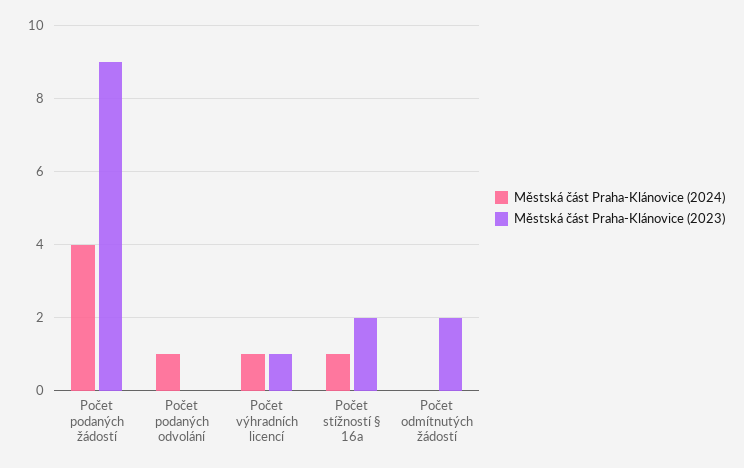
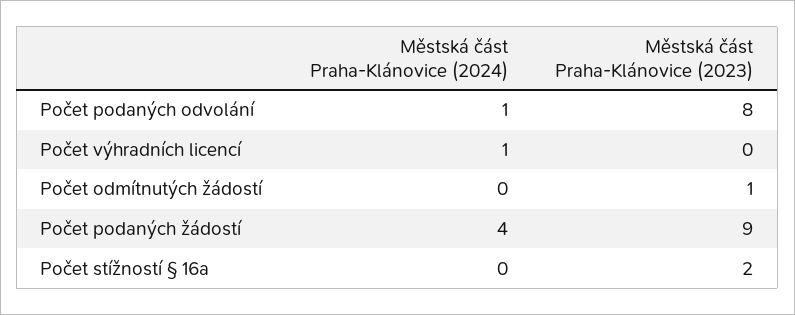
  {
    "Městská část Praha-Klánovice (2024)": {
      "Počet podaných žádostí": 4,
      "Počet podaných odvolání": 1,
      "Počet výhradních licencí": 1,
-     "Počet stížností § 16a": 1,
+     "Počet stížností § 16a": 0,
      "Počet odmítnutých žádostí": 0
    },
    "Městská část Praha-Klánovice (2023)": {
      "Počet podaných žádostí": 9,
-     "Počet podaných odvolání": 0,
+     "Počet podaných odvolání": 8,
-     "Počet výhradních licencí": 1,
+     "Počet výhradních licencí": 0,
      "Počet stížností § 16a": 2,
-     "Počet odmítnutých žádostí": 2
+     "Počet odmítnutých žádostí": 1
    }
  }

